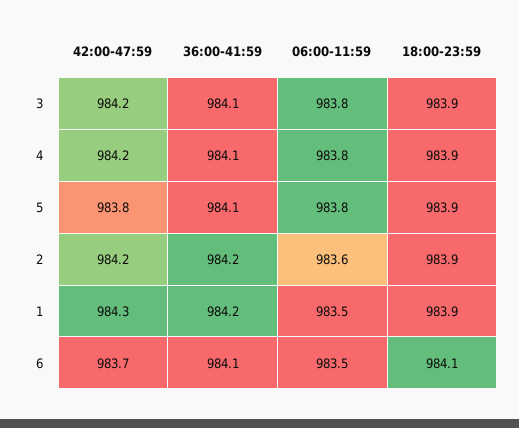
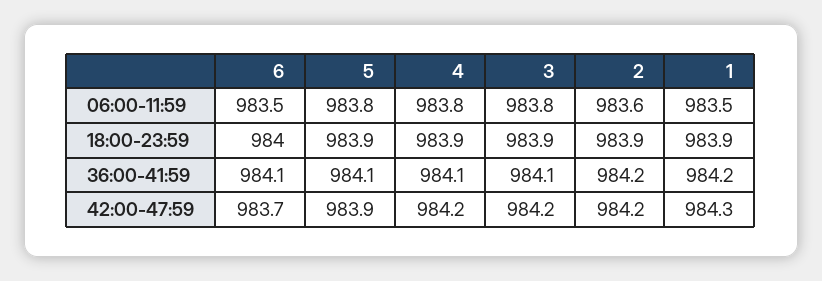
  {
    "42:00-47:59": {
      "3": 984.2,
      "4": 984.2,
-     "5": 983.8,
+     "5": 983.9,
      "2": 984.2,
      "1": 984.3,
      "6": 983.7
    },
    "36:00-41:59": {
      "3": 984.1,
      "4": 984.1,
      "5": 984.1,
      "2": 984.2,
      "1": 984.2,
      "6": 984.1
    },
    "06:00-11:59": {
      "3": 983.8,
      "4": 983.8,
      "5": 983.8,
      "2": 983.6,
      "1": 983.5,
      "6": 983.5
    },
    "18:00-23:59": {
      "3": 983.9,
      "4": 983.9,
      "5": 983.9,
      "2": 983.9,
      "1": 983.9,
-     "6": 984.1
+     "6": 984
    }
  }

